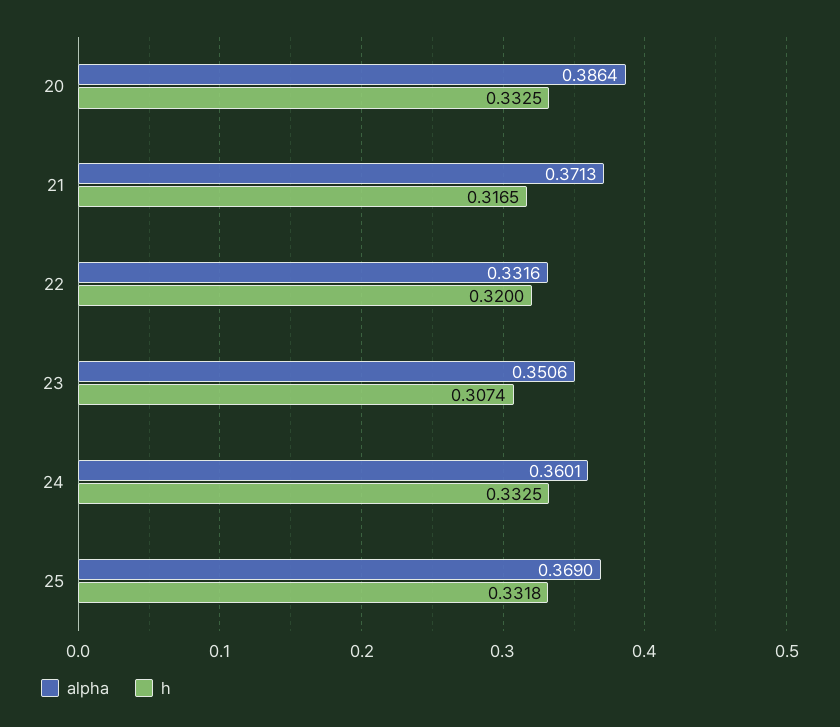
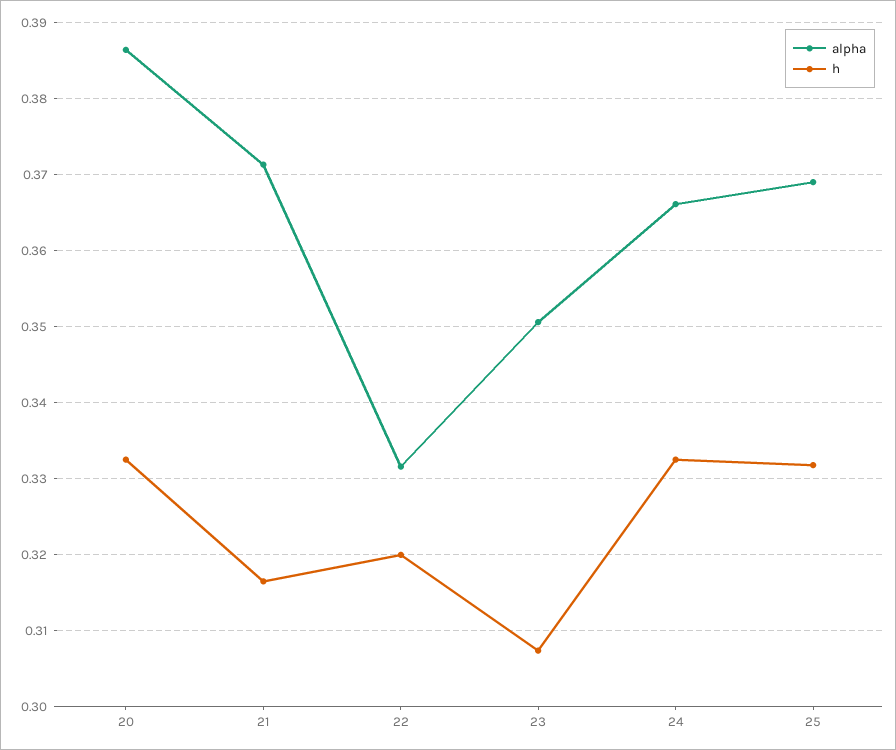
  {
    "alpha": {
      "20": 0.3864,
      "21": 0.3713,
      "22": 0.3316,
      "23": 0.3506,
-     "24": 0.3601,
+     "24": 0.366,
      "25": 0.369
    },
    "h": {
      "20": 0.3325,
      "21": 0.3165,
      "22": 0.32,
      "23": 0.3074,
      "24": 0.3325,
      "25": 0.3318
    }
  }

